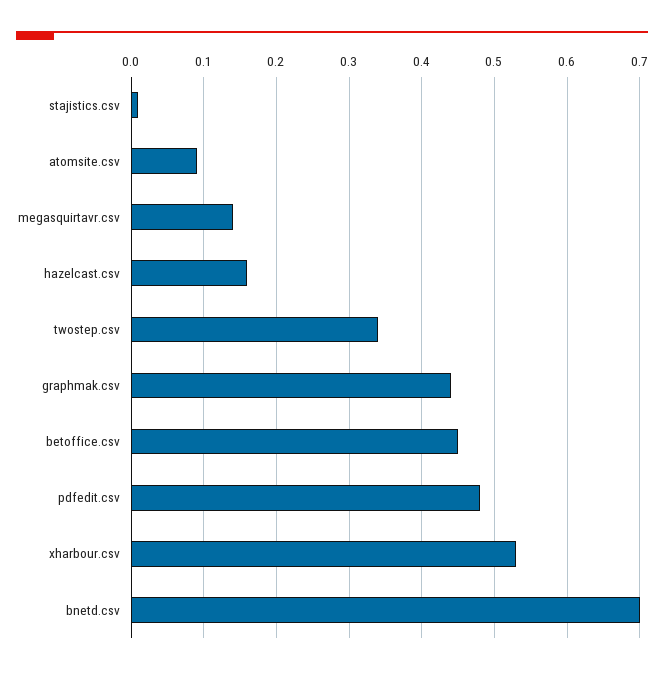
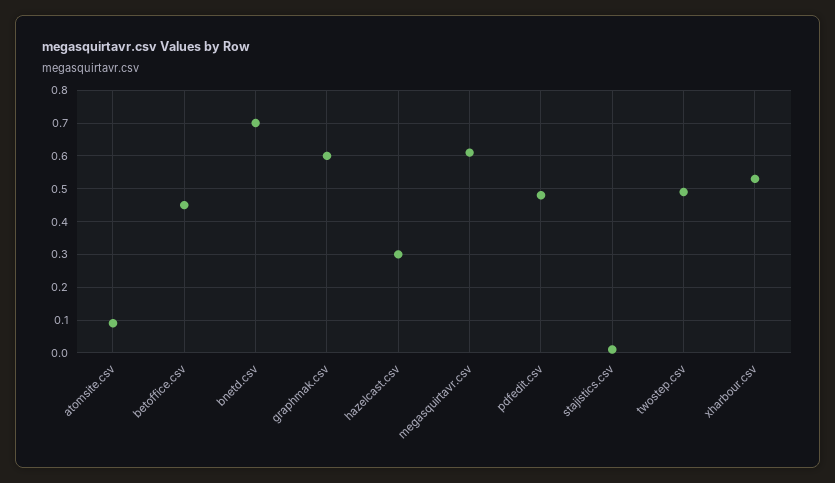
  {
    "stajistics.csv": 0.01,
    "atomsite.csv": 0.09,
-   "megasquirtavr.csv": 0.14,
+   "megasquirtavr.csv": 0.6,
-   "hazelcast.csv": 0.16,
+   "hazelcast.csv": 0.3,
-   "twostep.csv": 0.34,
+   "twostep.csv": 0.5,
-   "graphmak.csv": 0.44,
+   "graphmak.csv": 0.6,
    "betoffice.csv": 0.45,
    "pdfedit.csv": 0.48,
    "xharbour.csv": 0.53,
    "bnetd.csv": 0.7
  }

